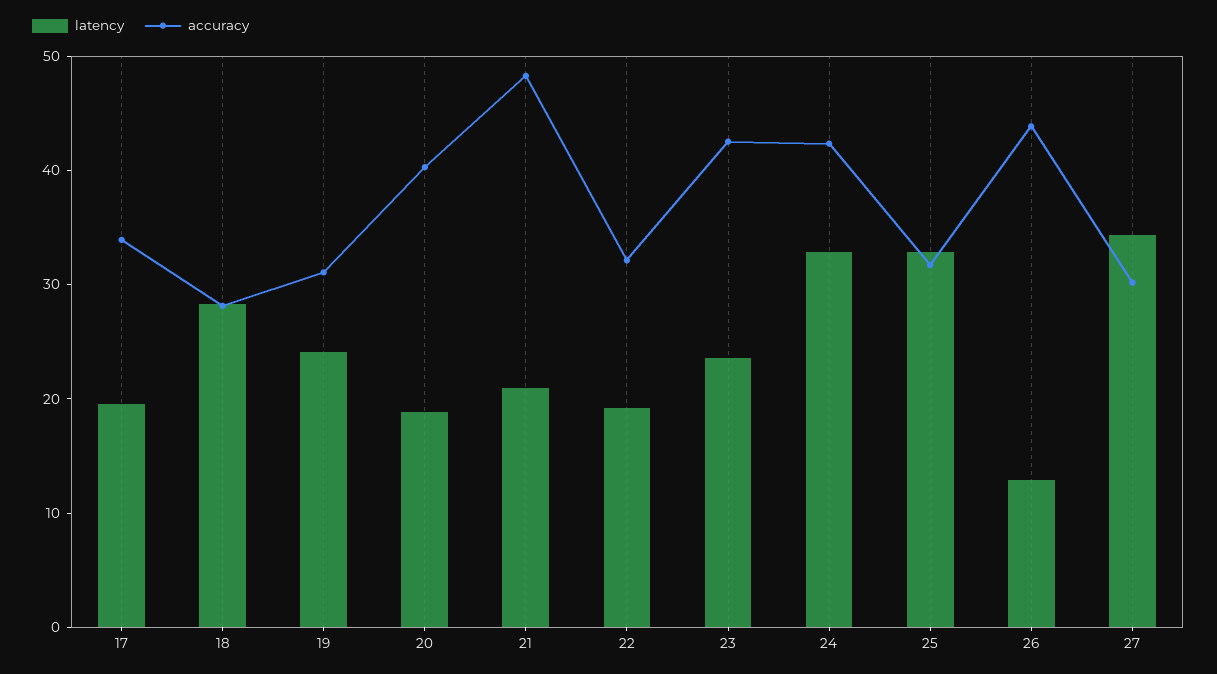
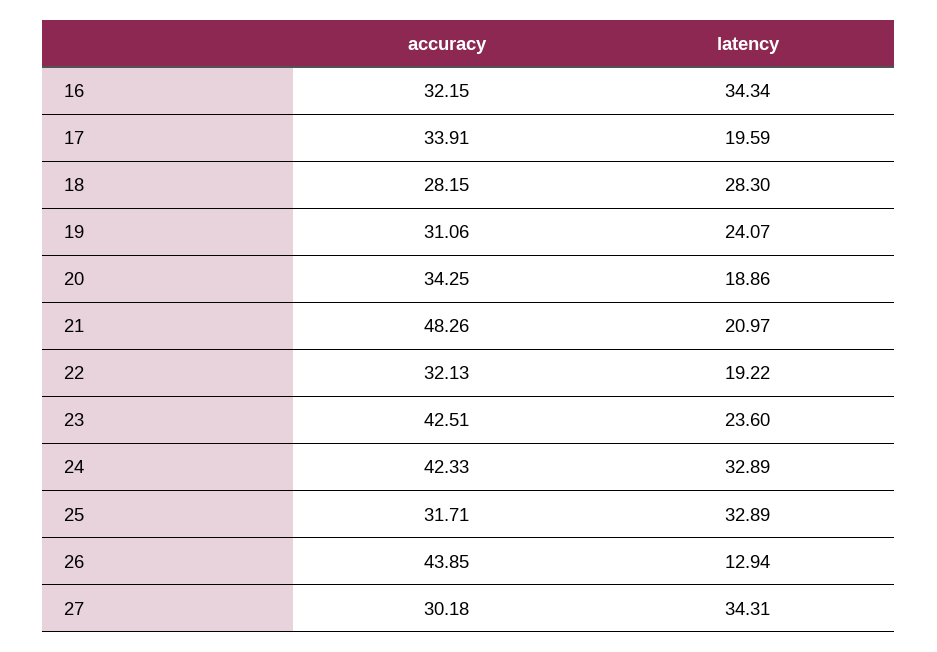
  {
    "latency": {
      "17": 19.59,
      "18": 28.3,
      "19": 24.07,
      "20": 18.86,
      "21": 20.97,
      "22": 19.22,
      "23": 23.6,
      "24": 32.89,
      "25": 32.89,
      "26": 12.94,
-     "27": 34.31
+     "27": 34.31,
+     "16": 34.34
    },
    "accuracy": {
      "17": 33.91,
      "18": 28.15,
      "19": 31.06,
-     "20": 40,
+     "20": 34.25,
      "21": 48.26,
      "22": 32.13,
      "23": 42.51,
      "24": 42.33,
      "25": 31.71,
      "26": 43.85,
-     "27": 30.18
+     "27": 30.18,
+     "16": 32.15
    }
  }

